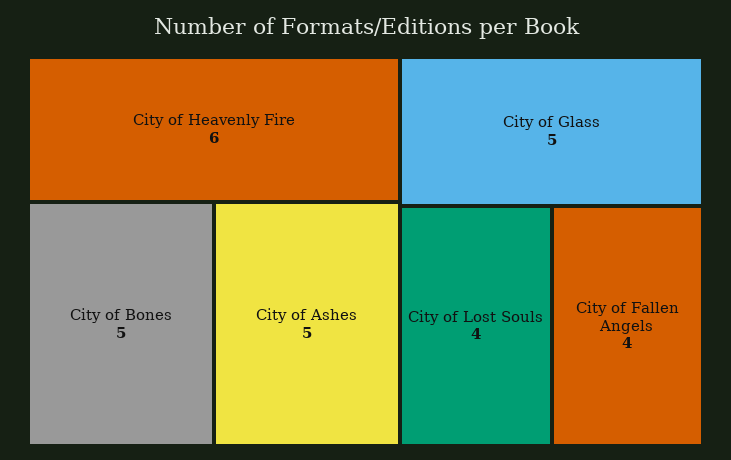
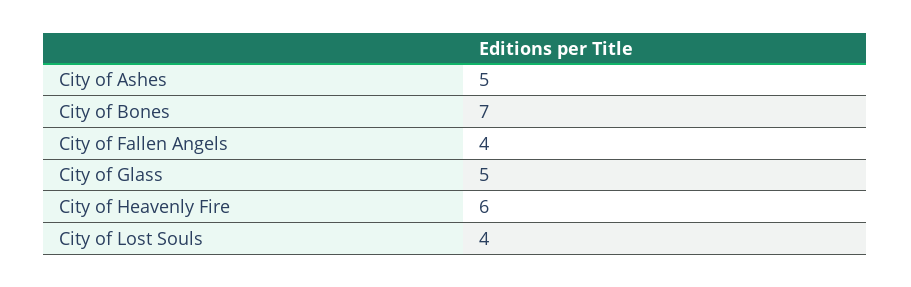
  {
    "City of Heavenly Fire": 6,
-   "City of Bones": 5,
+   "City of Bones": 7,
    "City of Ashes": 5,
    "City of Glass": 5,
    "City of Lost Souls": 4,
    "City of Fallen Angels": 4
  }

